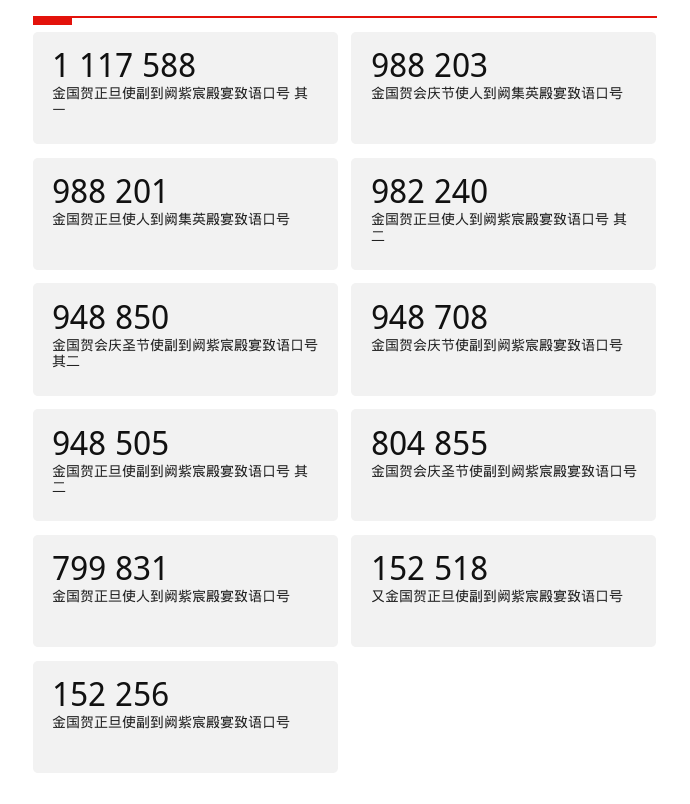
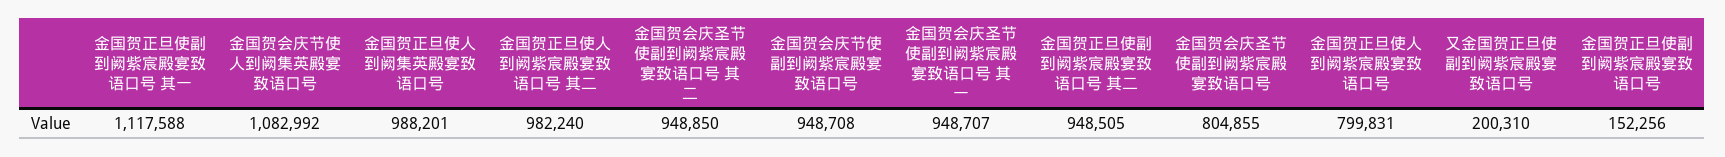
  {
    "金国贺正旦使副到阙紫宸殿宴致语口号 其一": 1117588,
-   "金国贺会庆节使人到阙集英殿宴致语口号": 988203,
+   "金国贺会庆节使人到阙集英殿宴致语口号": 1082992,
    "金国贺正旦使人到阙集英殿宴致语口号": 988201,
    "金国贺正旦使人到阙紫宸殿宴致语口号 其二": 982240,
    "金国贺会庆圣节使副到阙紫宸殿宴致语口号 其二": 948850,
    "金国贺会庆节使副到阙紫宸殿宴致语口号": 948708,
    "金国贺正旦使副到阙紫宸殿宴致语口号 其二": 948505,
    "金国贺会庆圣节使副到阙紫宸殿宴致语口号": 804855,
    "金国贺正旦使人到阙紫宸殿宴致语口号": 799831,
-   "又金国贺正旦使副到阙紫宸殿宴致语口号": 152518,
+   "又金国贺正旦使副到阙紫宸殿宴致语口号": 200310,
-   "金国贺正旦使副到阙紫宸殿宴致语口号": 152256
+   "金国贺正旦使副到阙紫宸殿宴致语口号": 152256,
+   "金国贺会庆圣节使副到阙紫宸殿宴致语口号 其一": 948707
  }

